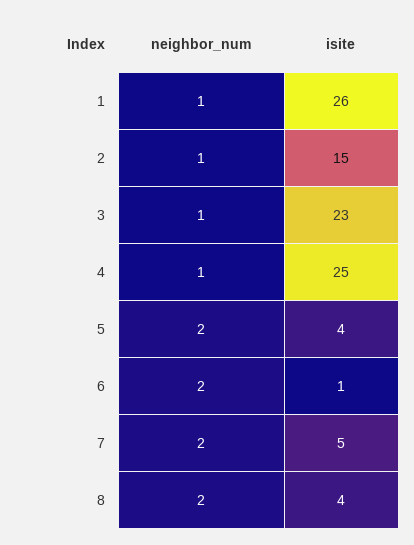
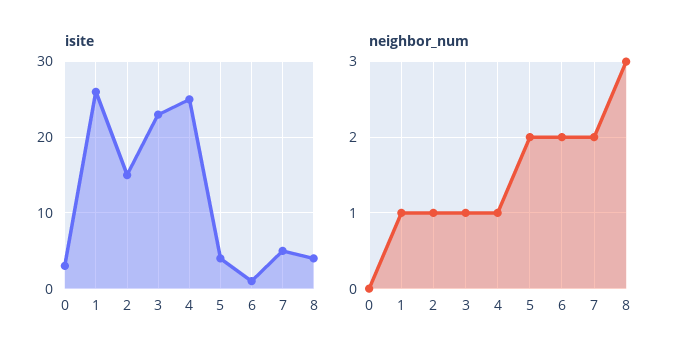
  {
    "neighbor_num": {
      "1": 1,
      "2": 1,
      "3": 1,
      "4": 1,
      "5": 2,
      "6": 2,
      "7": 2,
-     "8": 2
+     "8": 3,
+     "0": 0
    },
    "isite": {
      "1": 26,
      "2": 15,
      "3": 23,
      "4": 25,
      "5": 4,
      "6": 1,
      "7": 5,
-     "8": 4
+     "8": 4,
+     "0": 3
    }
  }

